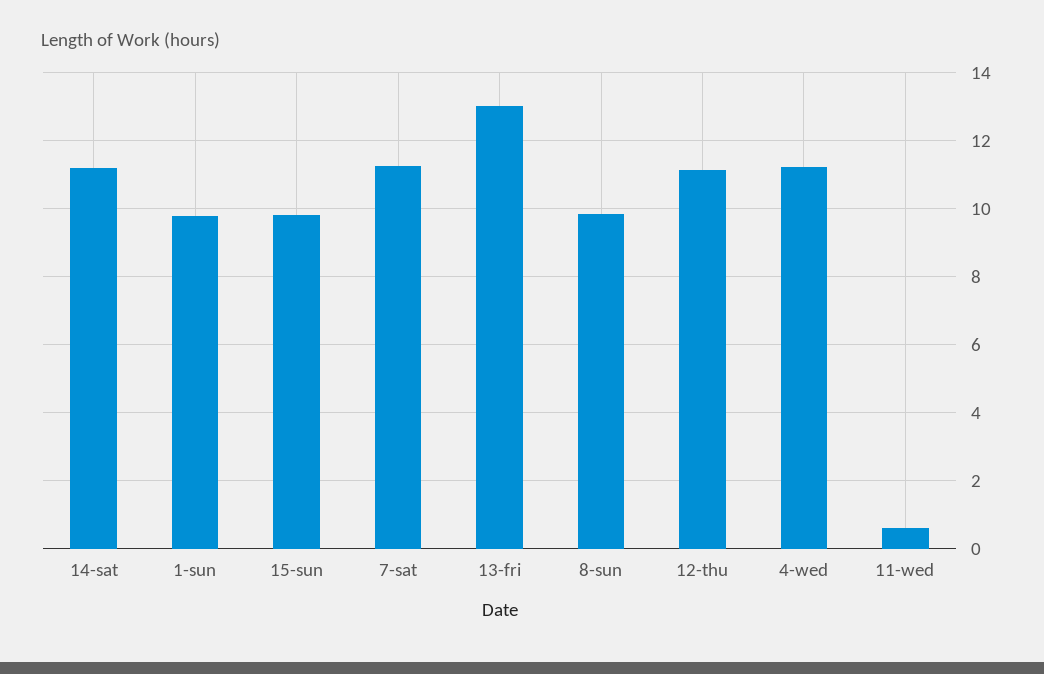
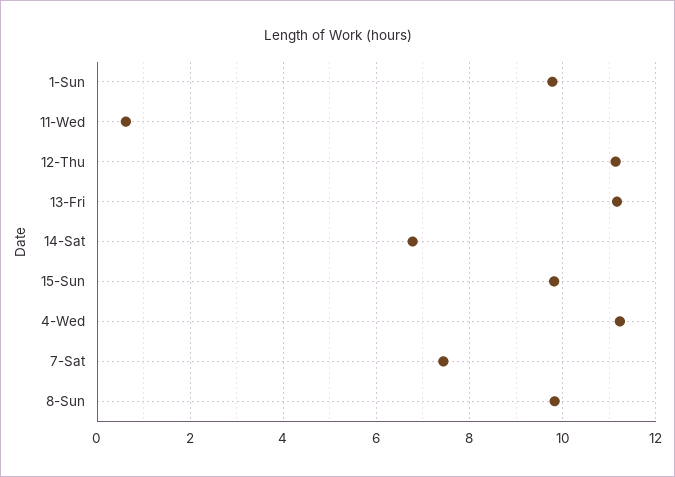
  {
-   "14-sat": 11.2,
+   "14-sat": 6.8,
    "1-sun": 9.8,
    "15-sun": 9.8,
-   "7-sat": 11.2,
+   "7-sat": 7.4,
-   "13-fri": 13,
+   "13-fri": 11.2,
    "8-sun": 9.8,
    "12-thu": 11.2,
    "4-wed": 11.2,
    "11-wed": 0.6
  }

